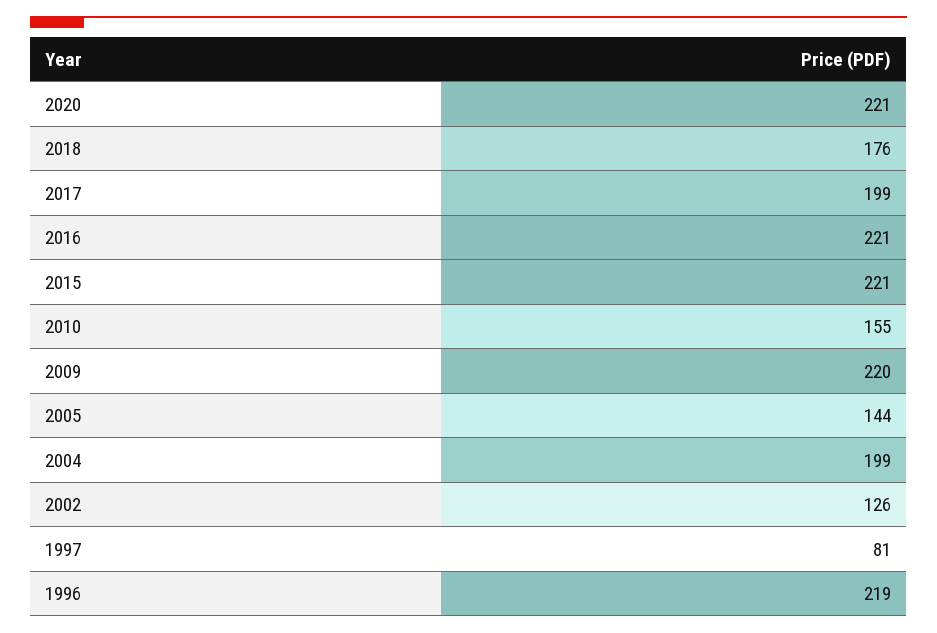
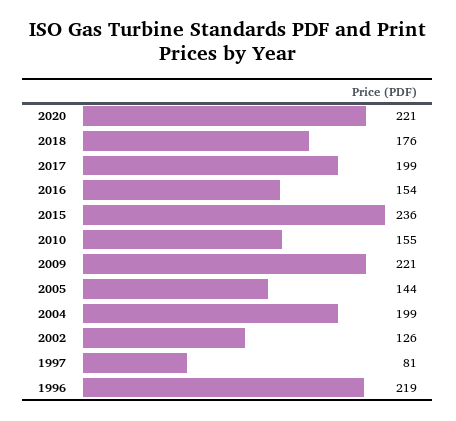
  {
    "2020": 221,
    "2018": 176,
    "2017": 199,
-   "2016": 221,
+   "2016": 154,
-   "2015": 221,
+   "2015": 236,
    "2010": 155,
-   "2009": 220,
+   "2009": 221,
    "2005": 144,
    "2004": 199,
    "2002": 126,
    "1997": 81,
    "1996": 219
  }

